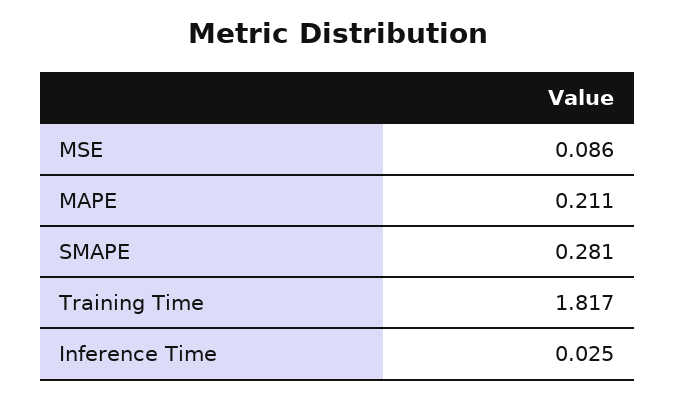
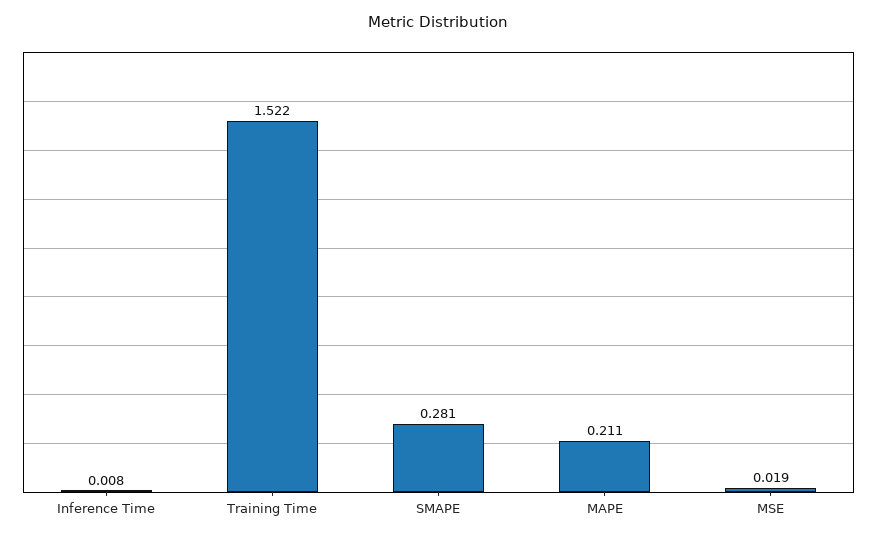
  {
-   "MSE": 0.086,
+   "MSE": 0.019,
    "MAPE": 0.211,
    "SMAPE": 0.281,
-   "Training Time": 1.817,
+   "Training Time": 1.522,
-   "Inference Time": 0.025
+   "Inference Time": 0.008
  }

